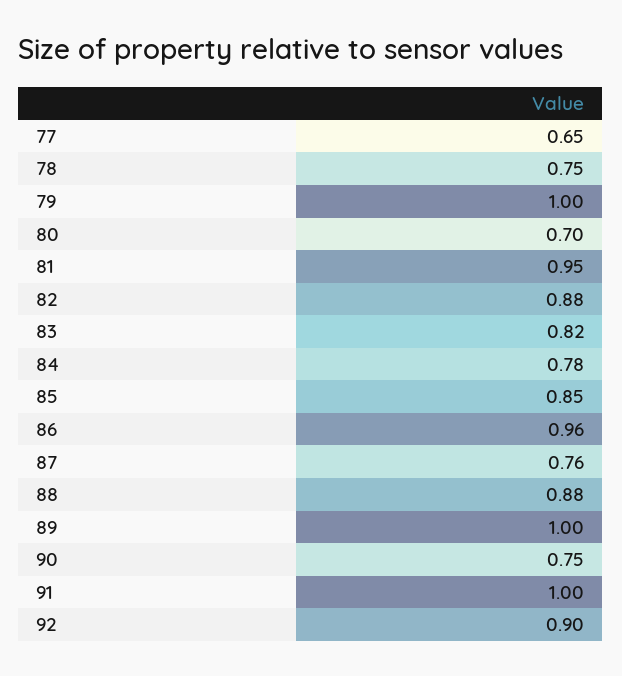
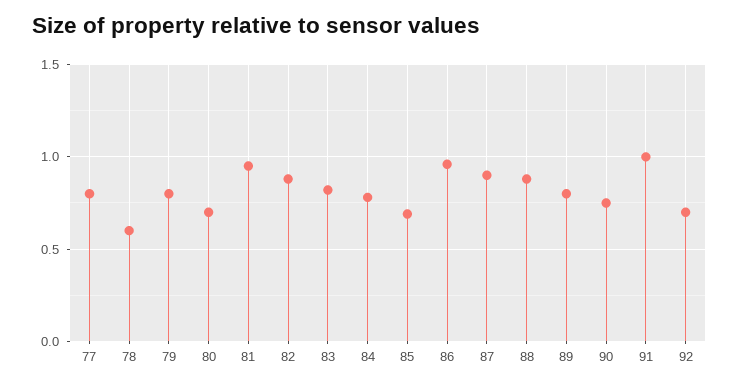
  {
-   "77": 0.65,
+   "77": 0.8,
-   "78": 0.75,
+   "78": 0.6,
-   "79": 1,
+   "79": 0.8,
    "80": 0.7,
    "81": 0.95,
    "82": 0.88,
    "83": 0.82,
    "84": 0.78,
-   "85": 0.85,
+   "85": 0.7,
    "86": 0.96,
-   "87": 0.76,
+   "87": 0.9,
    "88": 0.88,
-   "89": 1,
+   "89": 0.8,
    "90": 0.75,
    "91": 1,
-   "92": 0.9
+   "92": 0.7
  }

